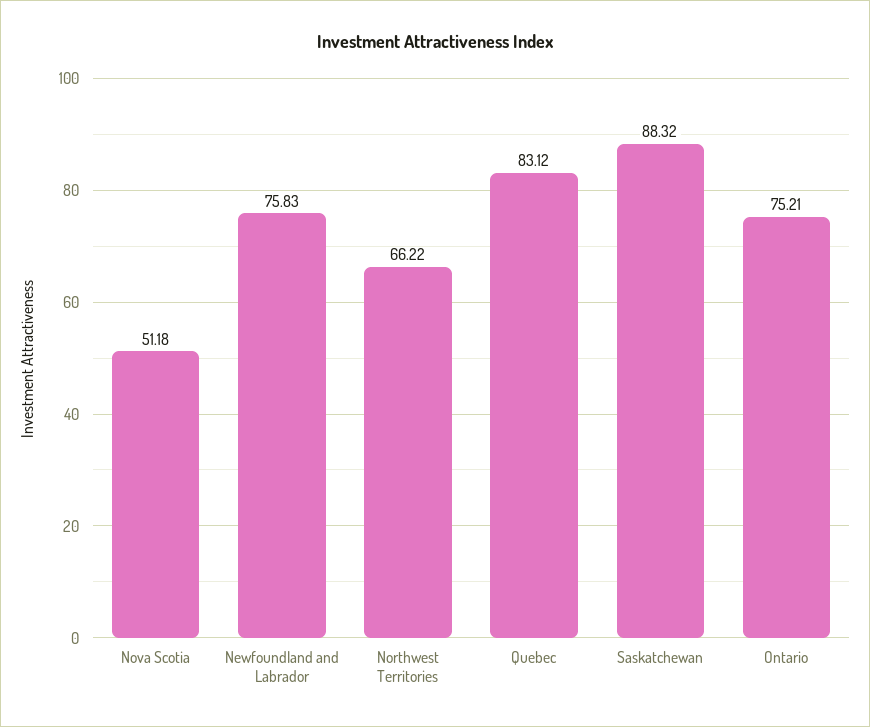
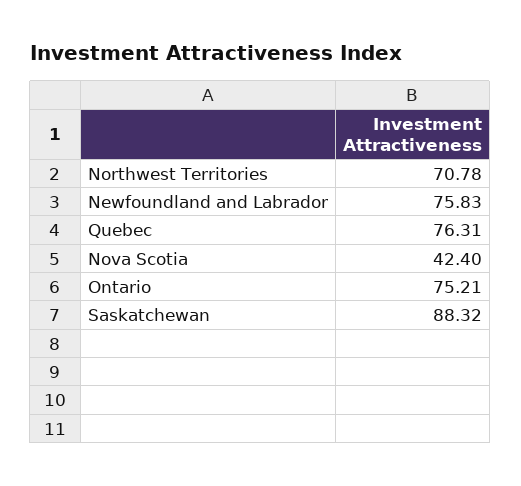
  {
-   "Nova Scotia": 51.18,
+   "Nova Scotia": 42.4,
    "Newfoundland and Labrador": 75.83,
-   "Northwest Territories": 66.22,
+   "Northwest Territories": 70.78,
-   "Quebec": 83.12,
+   "Quebec": 76.31,
    "Saskatchewan": 88.32,
    "Ontario": 75.21
  }

